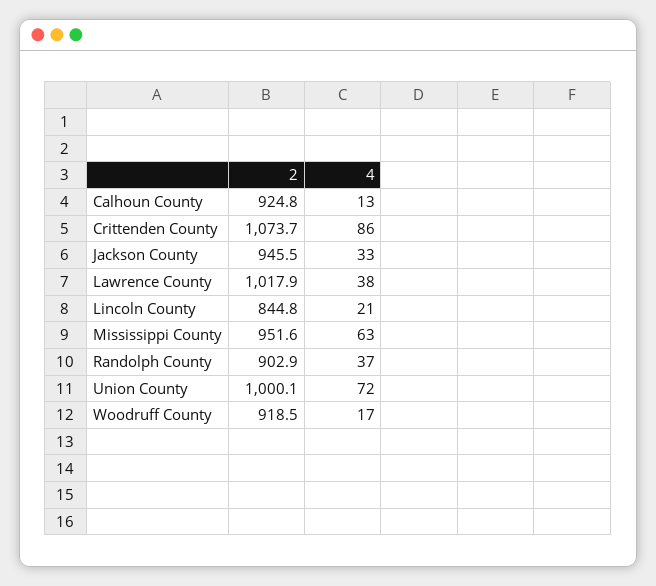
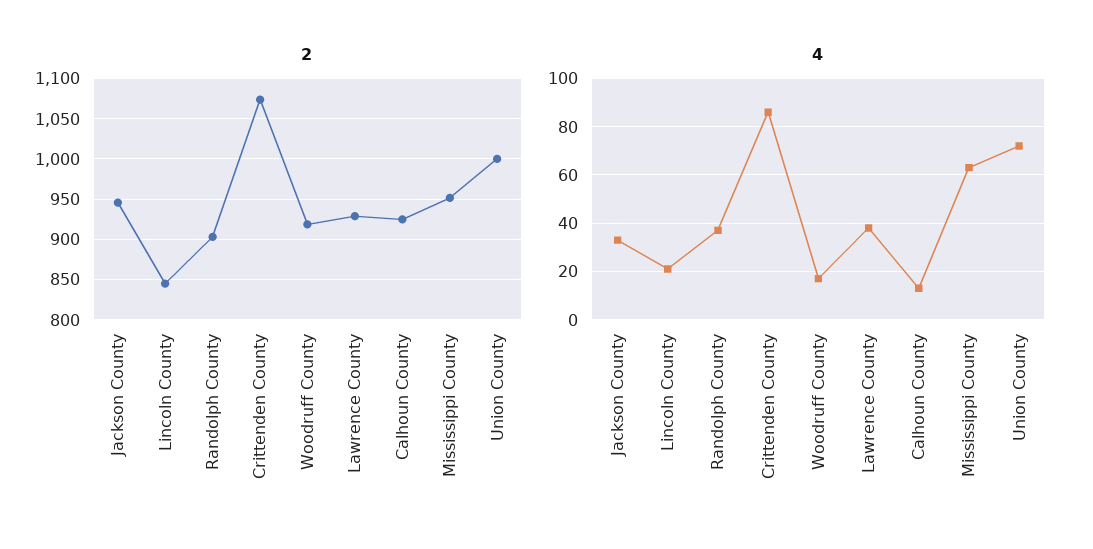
  {
    "2": {
      "Calhoun County": 924.8,
      "Crittenden County": 1073.7,
      "Jackson County": 945.5,
-     "Lawrence County": 1017.9,
+     "Lawrence County": 930,
      "Lincoln County": 844.8,
      "Mississippi County": 951.6,
      "Randolph County": 902.9,
      "Union County": 1000.1,
      "Woodruff County": 918.5
    },
    "4": {
      "Calhoun County": 13,
      "Crittenden County": 86,
      "Jackson County": 33,
      "Lawrence County": 38,
      "Lincoln County": 21,
      "Mississippi County": 63,
      "Randolph County": 37,
      "Union County": 72,
      "Woodruff County": 17
    }
  }

